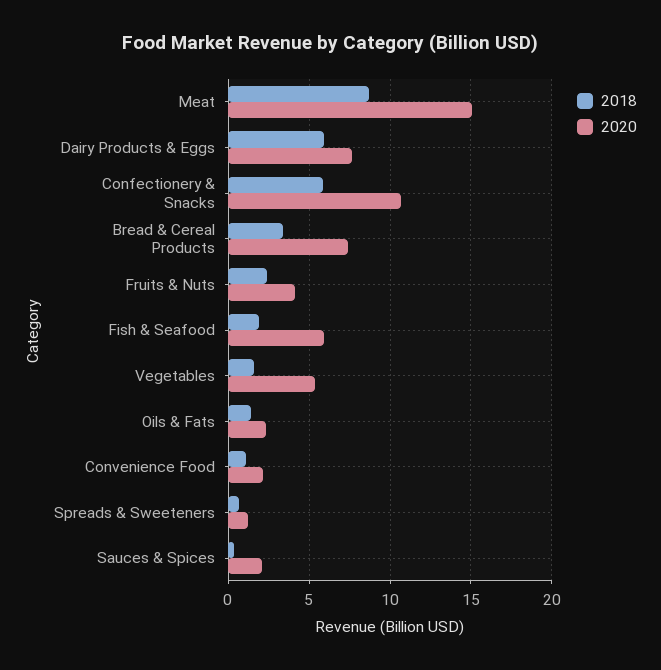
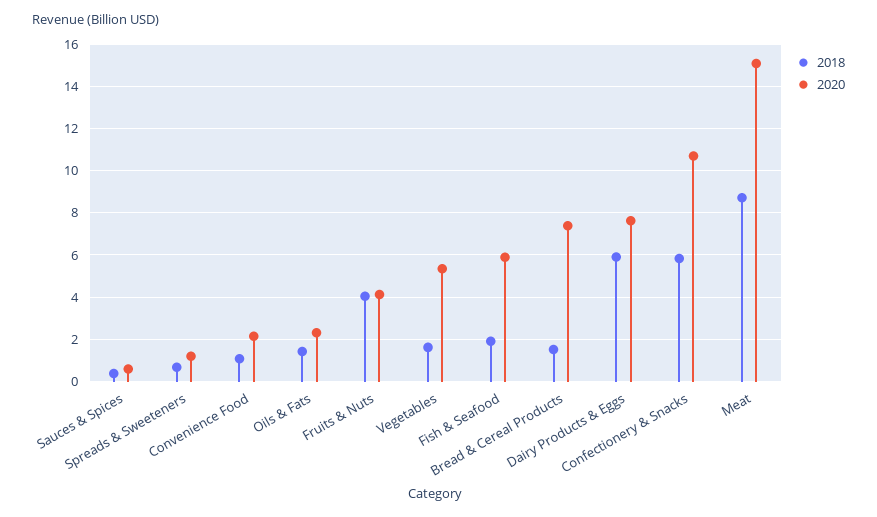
  {
    "2018": {
      "Meat": 8.5,
      "Dairy Products & Eggs": 6,
      "Confectionery & Snacks": 6,
-     "Bread & Cereal Products": 3.5,
+     "Bread & Cereal Products": 1.5,
-     "Fruits & Nuts": 2.5,
+     "Fruits & Nuts": 4,
      "Fish & Seafood": 2,
      "Vegetables": 1.5,
      "Oils & Fats": 1.5,
      "Convenience Food": 1,
      "Spreads & Sweeteners": 0.5,
      "Sauces & Spices": 0.5
    },
    "2020": {
      "Meat": 15,
      "Dairy Products & Eggs": 7.5,
      "Confectionery & Snacks": 10.5,
      "Bread & Cereal Products": 7.5,
      "Fruits & Nuts": 4,
      "Fish & Seafood": 6,
      "Vegetables": 5.5,
      "Oils & Fats": 2.5,
      "Convenience Food": 2,
      "Spreads & Sweeteners": 1,
-     "Sauces & Spices": 2
+     "Sauces & Spices": 0.5
    }
  }

